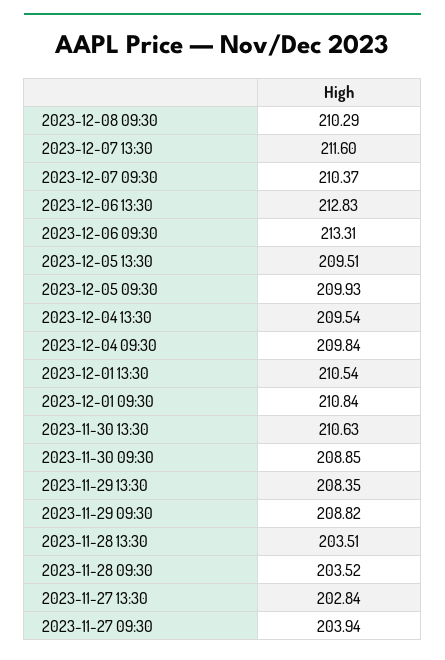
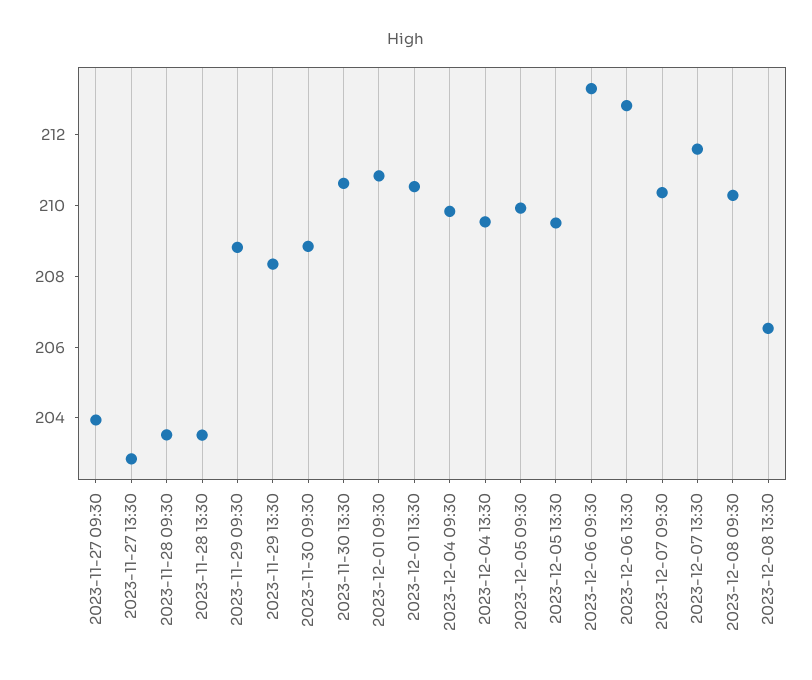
  {
    "2023-12-08 09:30": 210.29,
    "2023-12-07 13:30": 211.6,
    "2023-12-07 09:30": 210.37,
    "2023-12-06 13:30": 212.83,
    "2023-12-06 09:30": 213.31,
    "2023-12-05 13:30": 209.51,
    "2023-12-05 09:30": 209.93,
    "2023-12-04 13:30": 209.54,
    "2023-12-04 09:30": 209.84,
    "2023-12-01 13:30": 210.54,
    "2023-12-01 09:30": 210.84,
    "2023-11-30 13:30": 210.63,
    "2023-11-30 09:30": 208.85,
    "2023-11-29 13:30": 208.35,
    "2023-11-29 09:30": 208.82,
    "2023-11-28 13:30": 203.51,
    "2023-11-28 09:30": 203.52,
    "2023-11-27 13:30": 202.84,
-   "2023-11-27 09:30": 203.94
+   "2023-11-27 09:30": 203.94,
+   "2023-12-08 13:30": 206.5
  }

